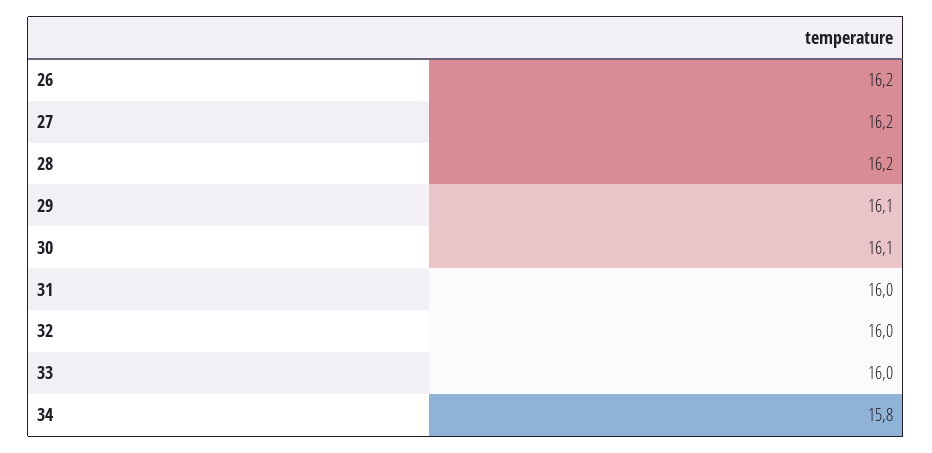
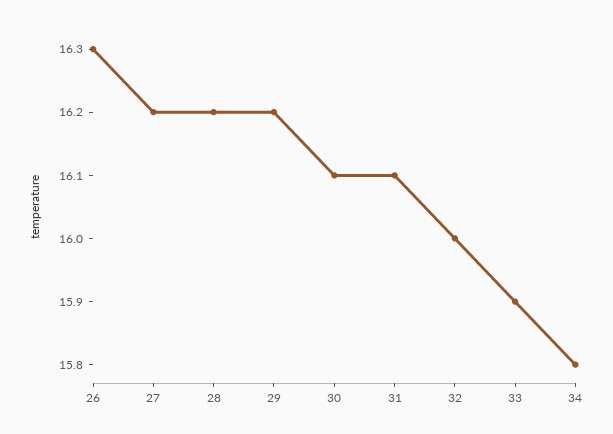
  {
-   "26": 16.2,
+   "26": 16.3,
    "27": 16.2,
    "28": 16.2,
-   "29": 16.1,
+   "29": 16.2,
    "30": 16.1,
-   "31": 16,
+   "31": 16.1,
    "32": 16,
-   "33": 16,
+   "33": 15.9,
    "34": 15.8
  }

